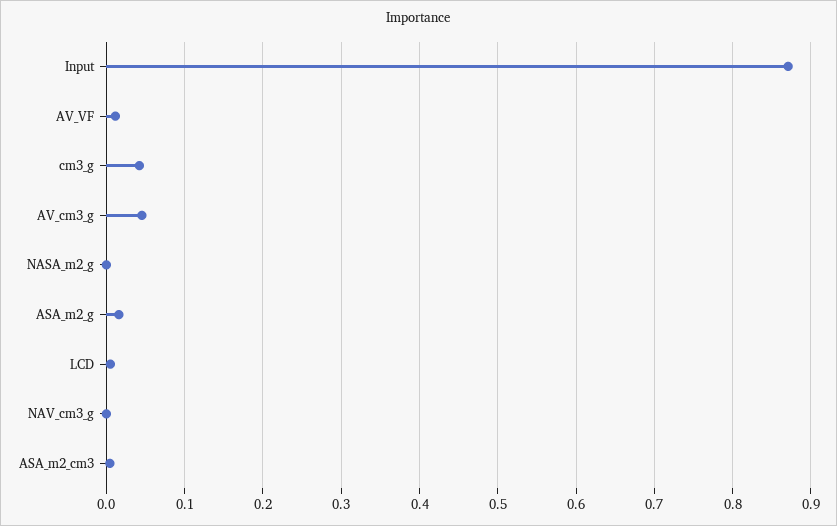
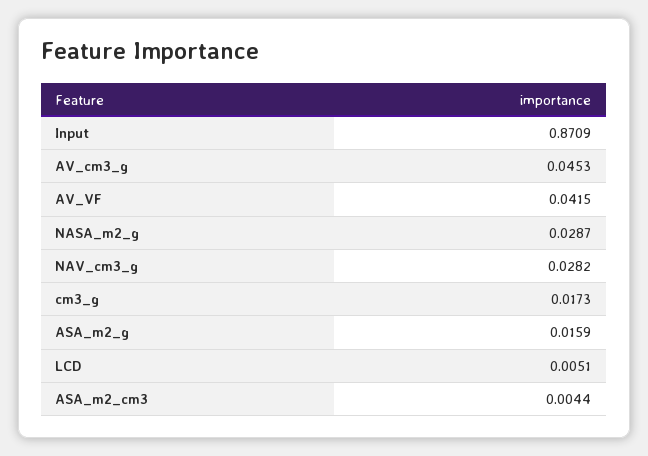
  {
    "Input": 0.8709,
-   "AV_VF": 0.01,
+   "AV_VF": 0.0415,
-   "cm3_g": 0.04,
+   "cm3_g": 0.0173,
    "AV_cm3_g": 0.0453,
-   "NASA_m2_g": 0,
+   "NASA_m2_g": 0.0287,
    "ASA_m2_g": 0.0159,
    "LCD": 0.0051,
-   "NAV_cm3_g": 0,
+   "NAV_cm3_g": 0.0282,
    "ASA_m2_cm3": 0.0044
  }

